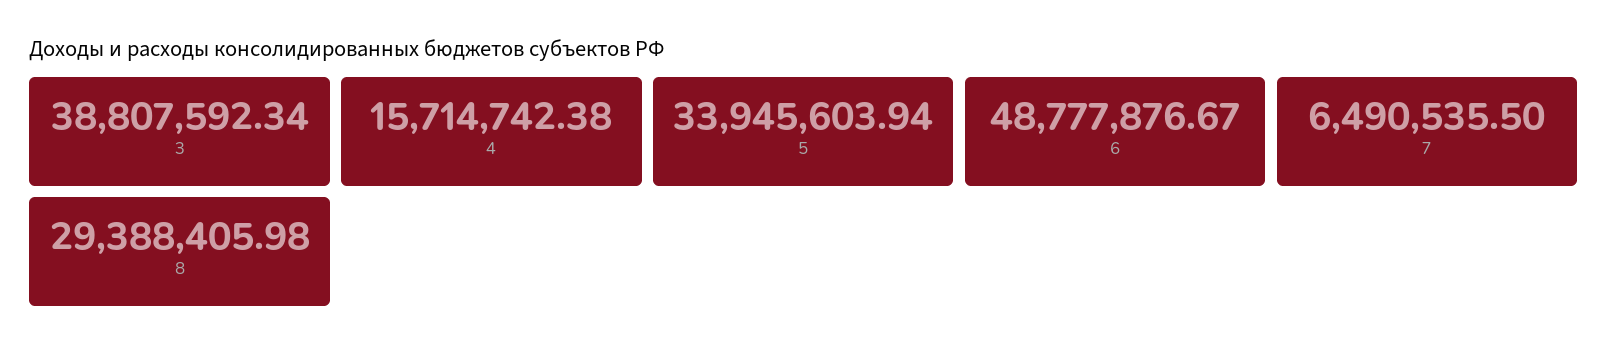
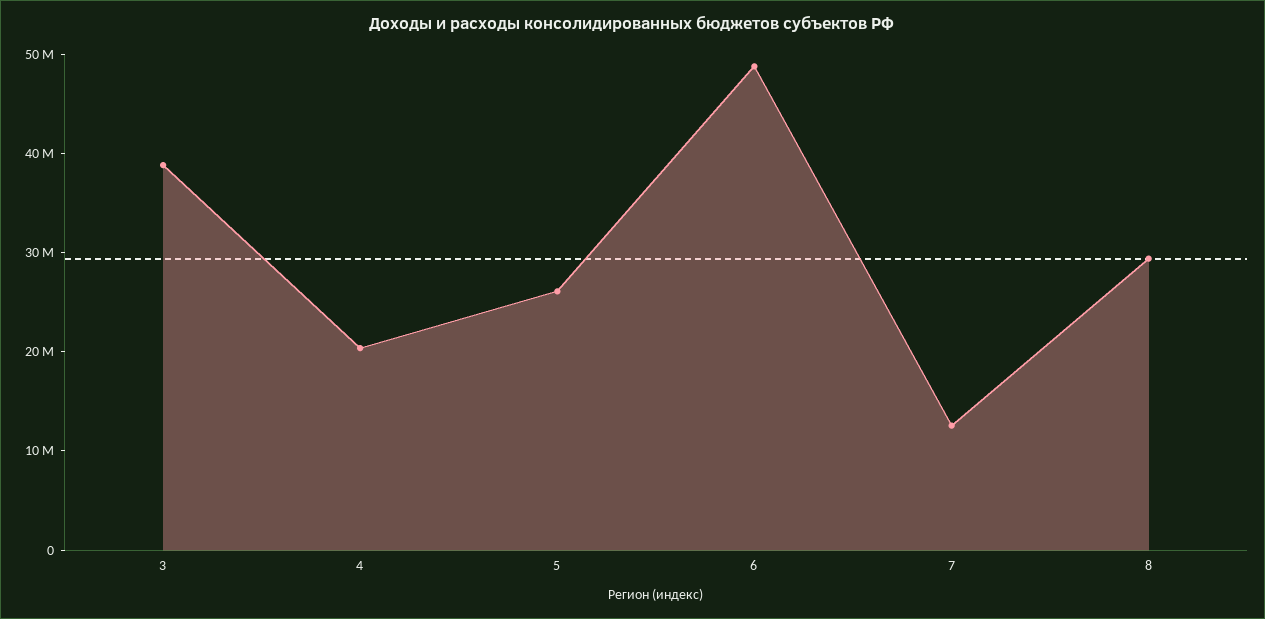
  {
    "3": 38807592.34,
-   "4": 15714742.38,
+   "4": 20000000,
-   "5": 33945603.94,
+   "5": 26000000,
    "6": 48777876.67,
-   "7": 6490535.5,
+   "7": 12000000,
    "8": 29388405.98
  }

